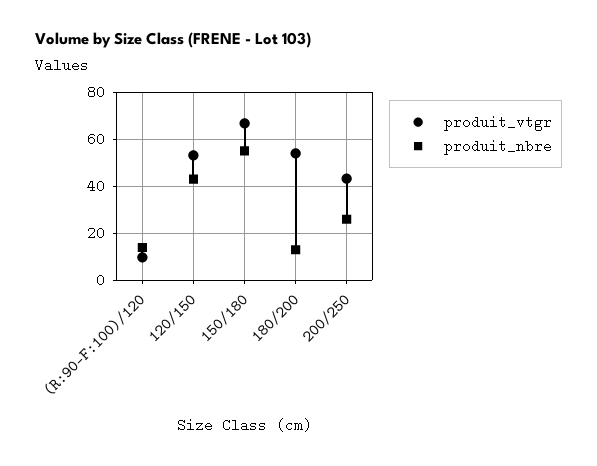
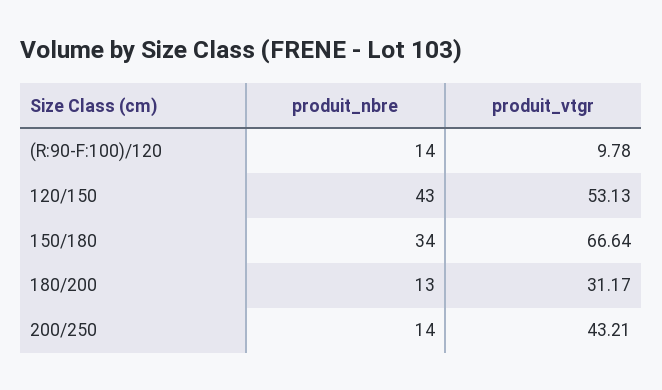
  {
    "produit_vtgr": {
      "(R:90-F:100)/120": 9.78,
      "120/150": 53.13,
      "150/180": 66.64,
-     "180/200": 55,
+     "180/200": 31.17,
      "200/250": 43.21
    },
    "produit_nbre": {
      "(R:90-F:100)/120": 14,
      "120/150": 43,
-     "150/180": 55,
+     "150/180": 34,
      "180/200": 13,
-     "200/250": 25
+     "200/250": 14
    }
  }

